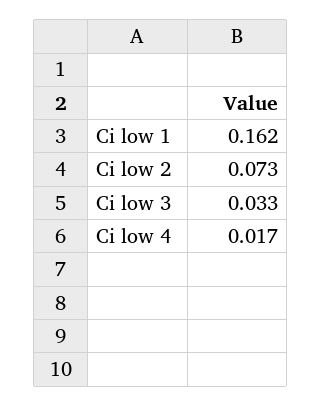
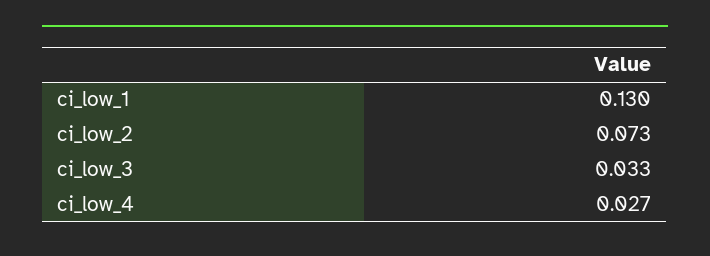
  {
-   "Ci low 1": 0.162,
+   "Ci low 1": 0.13,
    "Ci low 2": 0.073,
    "Ci low 3": 0.033,
-   "Ci low 4": 0.017
+   "Ci low 4": 0.027
  }

